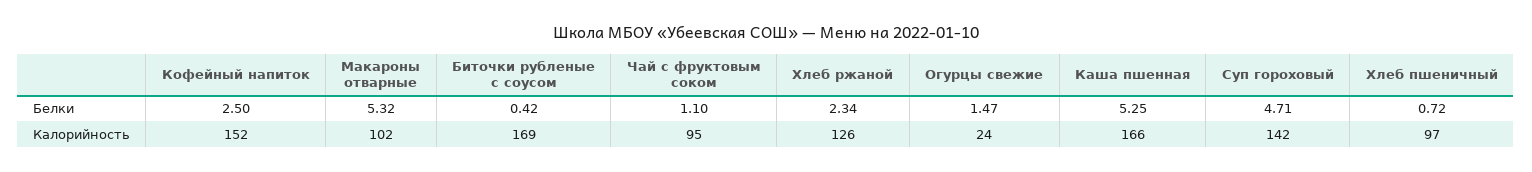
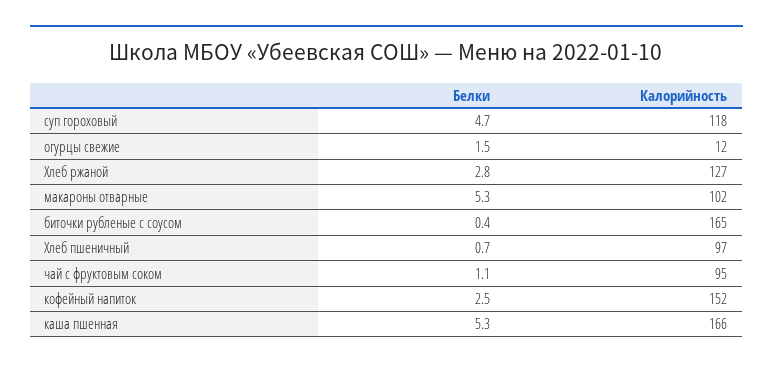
  {
    "Кофейный напиток": {
      "Белки": 2.5,
      "Калорийность": 152
    },
    "Макароны отварные": {
      "Белки": 5.32,
      "Калорийность": 102
    },
    "Биточки рубленые с соусом": {
      "Белки": 0.42,
-     "Калорийность": 169
+     "Калорийность": 165
    },
    "Чай с фруктовым соком": {
      "Белки": 1.1,
      "Калорийность": 95
    },
    "Хлеб ржаной": {
-     "Белки": 2.34,
+     "Белки": 2.8,
-     "Калорийность": 126
+     "Калорийность": 127
    },
    "Огурцы свежие": {
      "Белки": 1.47,
-     "Калорийность": 24
+     "Калорийность": 12
    },
    "Каша пшенная": {
      "Белки": 5.25,
      "Калорийность": 166
    },
    "Суп гороховый": {
      "Белки": 4.71,
-     "Калорийность": 142
+     "Калорийность": 118
    },
    "Хлеб пшеничный": {
      "Белки": 0.72,
      "Калорийность": 97
    }
  }

